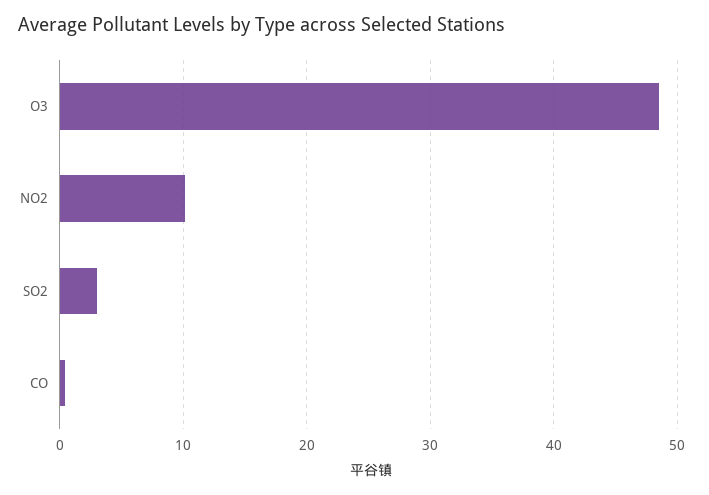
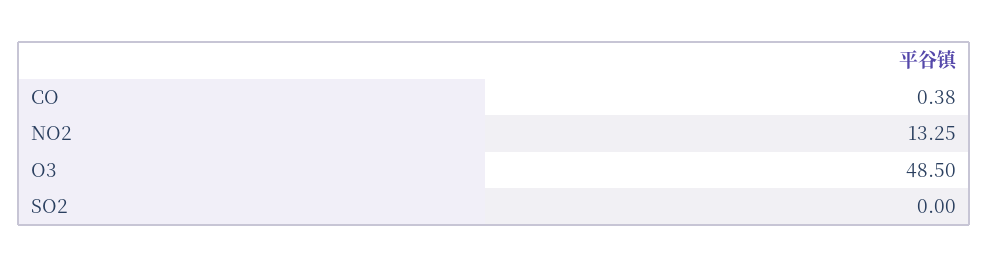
  {
    "O3": 48.5,
-   "NO2": 10,
+   "NO2": 13.25,
-   "SO2": 3,
+   "SO2": 0,
    "CO": 0.38
  }

